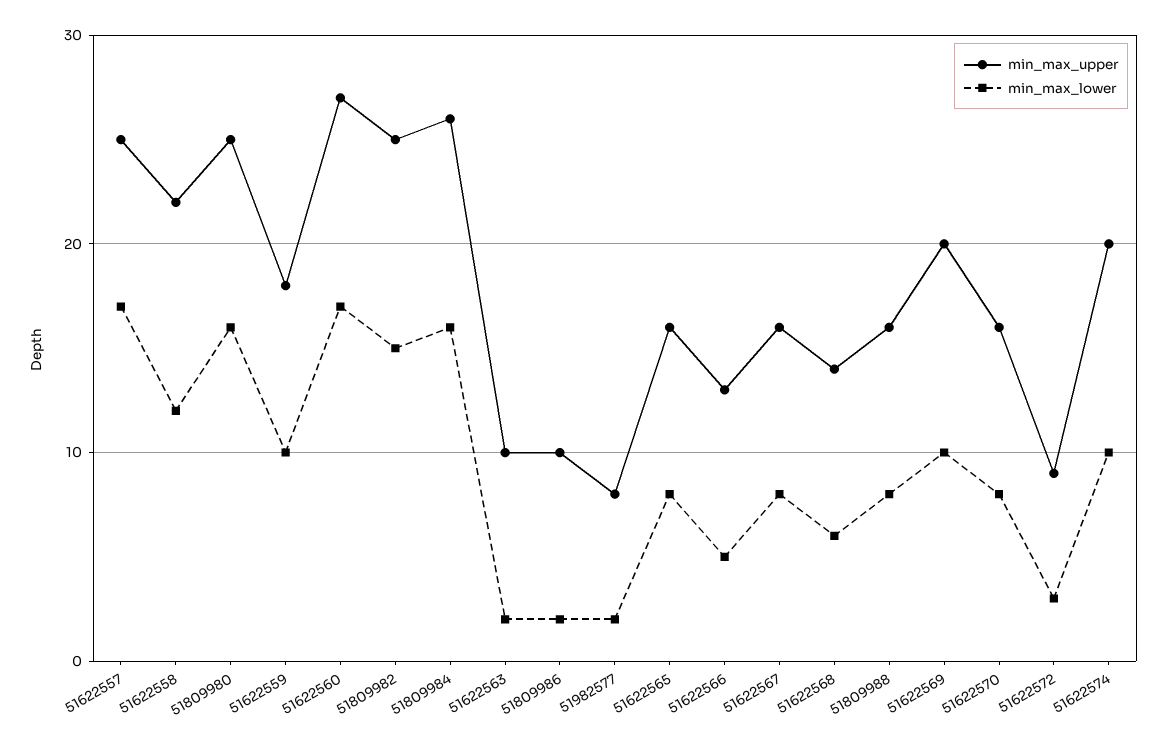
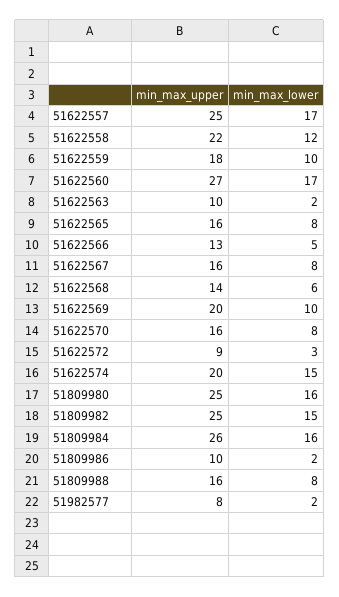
  {
    "min_max_upper": {
      "51622557": 25,
      "51622558": 22,
      "51809980": 25,
      "51622559": 18,
      "51622560": 27,
      "51809982": 25,
      "51809984": 26,
      "51622563": 10,
      "51809986": 10,
      "51982577": 8,
      "51622565": 16,
      "51622566": 13,
      "51622567": 16,
      "51622568": 14,
      "51809988": 16,
      "51622569": 20,
      "51622570": 16,
      "51622572": 9,
      "51622574": 20
    },
    "min_max_lower": {
      "51622557": 17,
      "51622558": 12,
      "51809980": 16,
      "51622559": 10,
      "51622560": 17,
      "51809982": 15,
      "51809984": 16,
      "51622563": 2,
      "51809986": 2,
      "51982577": 2,
      "51622565": 8,
      "51622566": 5,
      "51622567": 8,
      "51622568": 6,
      "51809988": 8,
      "51622569": 10,
      "51622570": 8,
      "51622572": 3,
-     "51622574": 10
+     "51622574": 15
    }
  }

